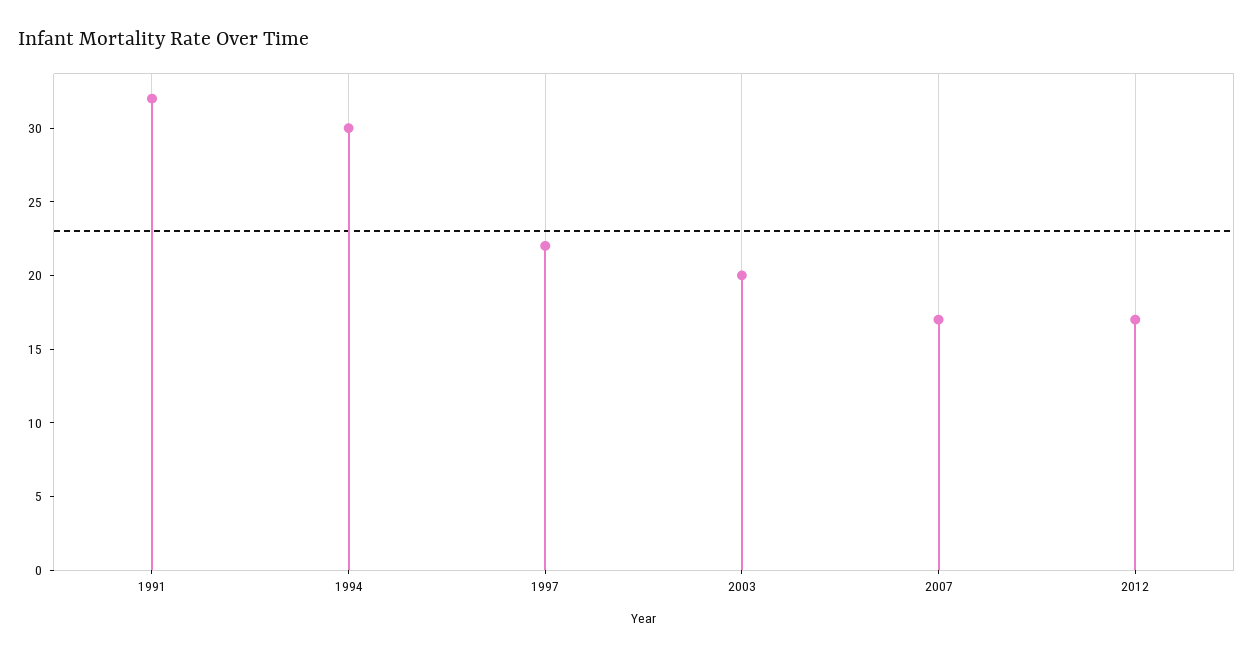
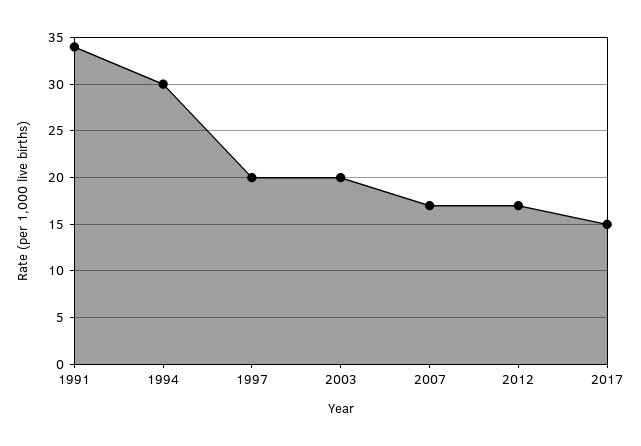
  {
-   "1991": 32,
+   "1991": 34,
    "1994": 30,
-   "1997": 22,
+   "1997": 20,
    "2003": 20,
    "2007": 17,
-   "2012": 17
+   "2012": 17,
+   "2017": 15
  }

